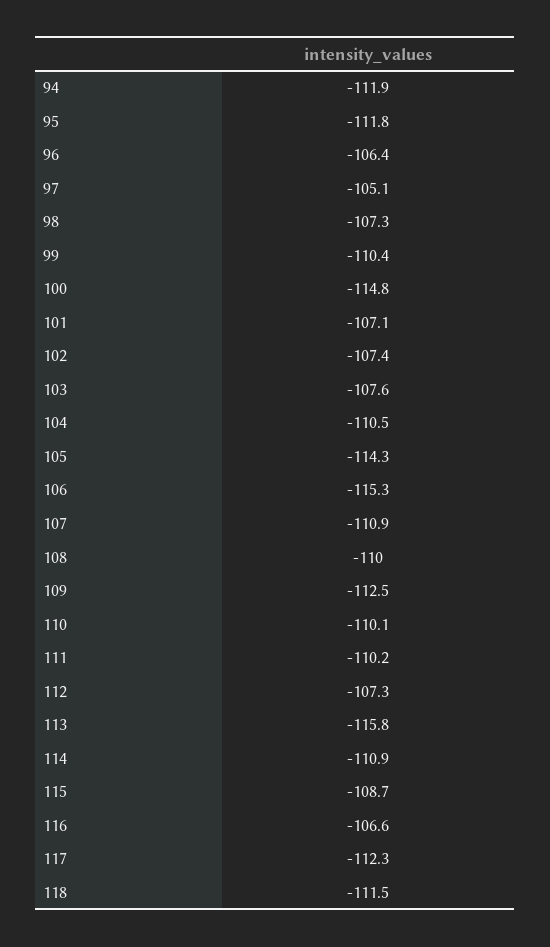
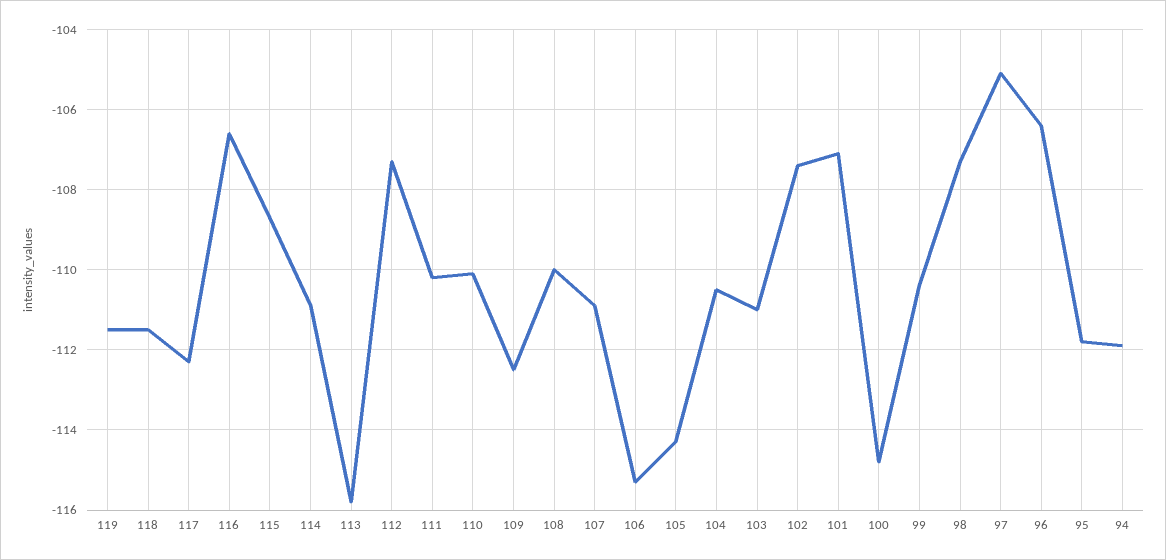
  {
    "94": -111.9,
    "95": -111.8,
    "96": -106.4,
    "97": -105.1,
    "98": -107.3,
    "99": -110.4,
    "100": -114.8,
    "101": -107.1,
    "102": -107.4,
-   "103": -107.6,
+   "103": -111,
    "104": -110.5,
    "105": -114.3,
    "106": -115.3,
    "107": -110.9,
    "108": -110,
    "109": -112.5,
    "110": -110.1,
    "111": -110.2,
    "112": -107.3,
    "113": -115.8,
    "114": -110.9,
    "115": -108.7,
    "116": -106.6,
    "117": -112.3,
-   "118": -111.5
+   "118": -111.5,
+   "119": -111.5
  }

